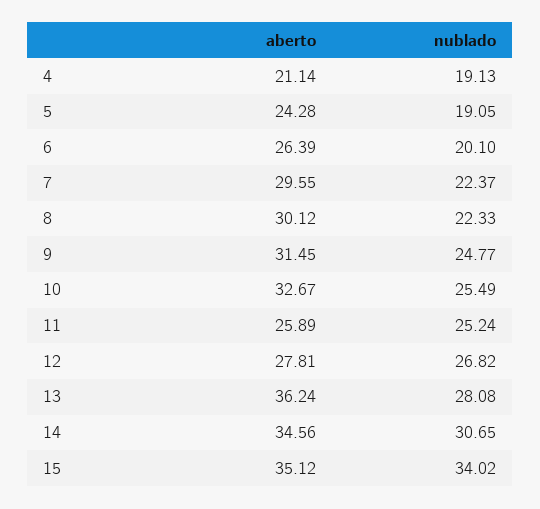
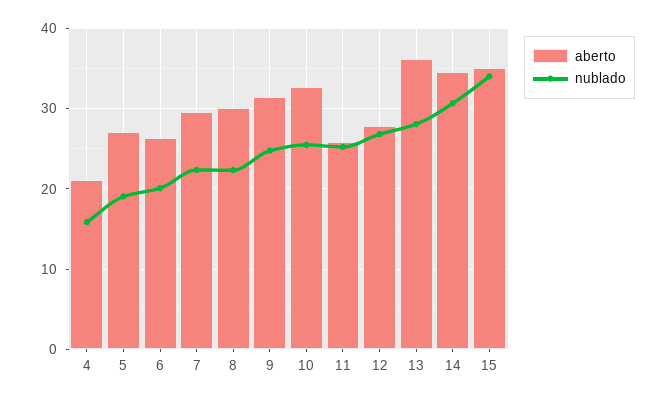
  {
    "aberto": {
      "4": 21.14,
-     "5": 24.28,
+     "5": 27,
      "6": 26.39,
      "7": 29.55,
      "8": 30.12,
      "9": 31.45,
      "10": 32.67,
      "11": 25.89,
      "12": 27.81,
      "13": 36.24,
      "14": 34.56,
      "15": 35.12
    },
    "nublado": {
-     "4": 19.13,
+     "4": 16,
      "5": 19.05,
      "6": 20.1,
      "7": 22.37,
      "8": 22.33,
      "9": 24.77,
      "10": 25.49,
      "11": 25.24,
      "12": 26.82,
      "13": 28.08,
      "14": 30.65,
      "15": 34.02
    }
  }

